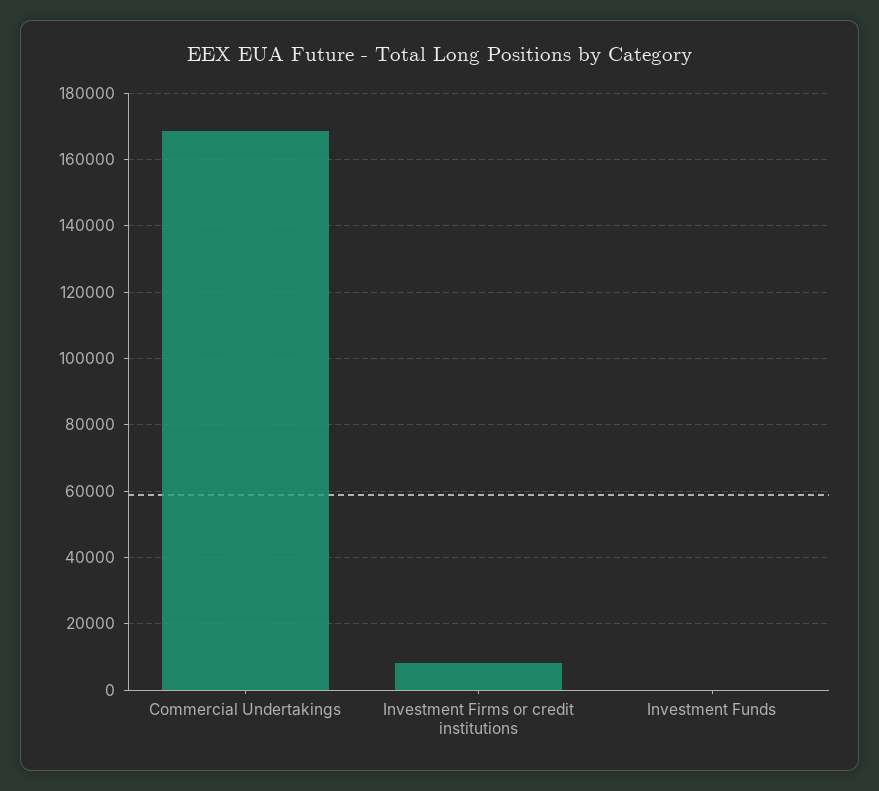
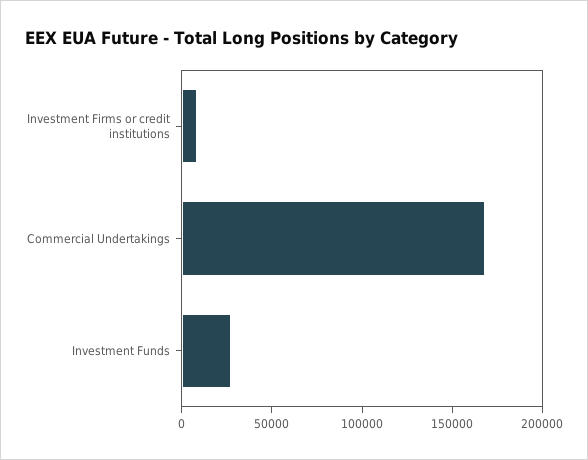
  {
    "Commercial Undertakings": 168000,
    "Investment Firms or credit institutions": 8000,
-   "Investment Funds": 0
+   "Investment Funds": 30000
  }

